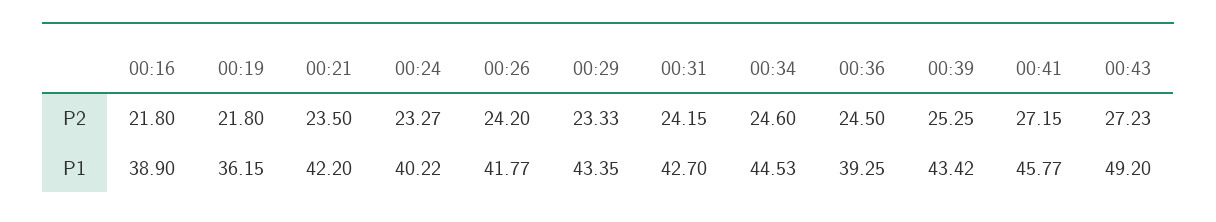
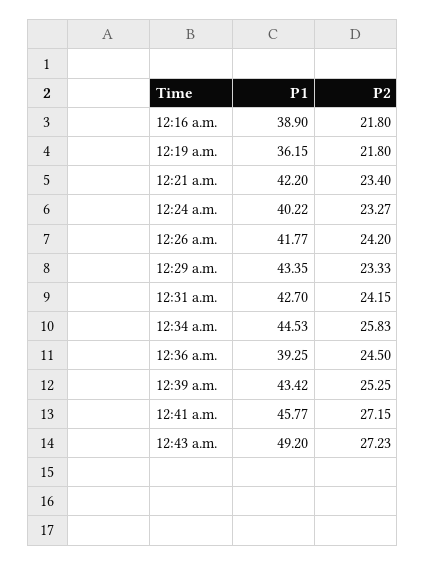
  {
    "00:16": {
      "P2": 21.8,
      "P1": 38.9
    },
    "00:19": {
      "P2": 21.8,
      "P1": 36.15
    },
    "00:21": {
-     "P2": 23.5,
+     "P2": 23.4,
      "P1": 42.2
    },
    "00:24": {
      "P2": 23.27,
      "P1": 40.22
    },
    "00:26": {
      "P2": 24.2,
      "P1": 41.77
    },
    "00:29": {
      "P2": 23.33,
      "P1": 43.35
    },
    "00:31": {
      "P2": 24.15,
      "P1": 42.7
    },
    "00:34": {
-     "P2": 24.6,
+     "P2": 25.83,
      "P1": 44.53
    },
    "00:36": {
      "P2": 24.5,
      "P1": 39.25
    },
    "00:39": {
      "P2": 25.25,
      "P1": 43.42
    },
    "00:41": {
      "P2": 27.15,
      "P1": 45.77
    },
    "00:43": {
      "P2": 27.23,
      "P1": 49.2
    }
  }

